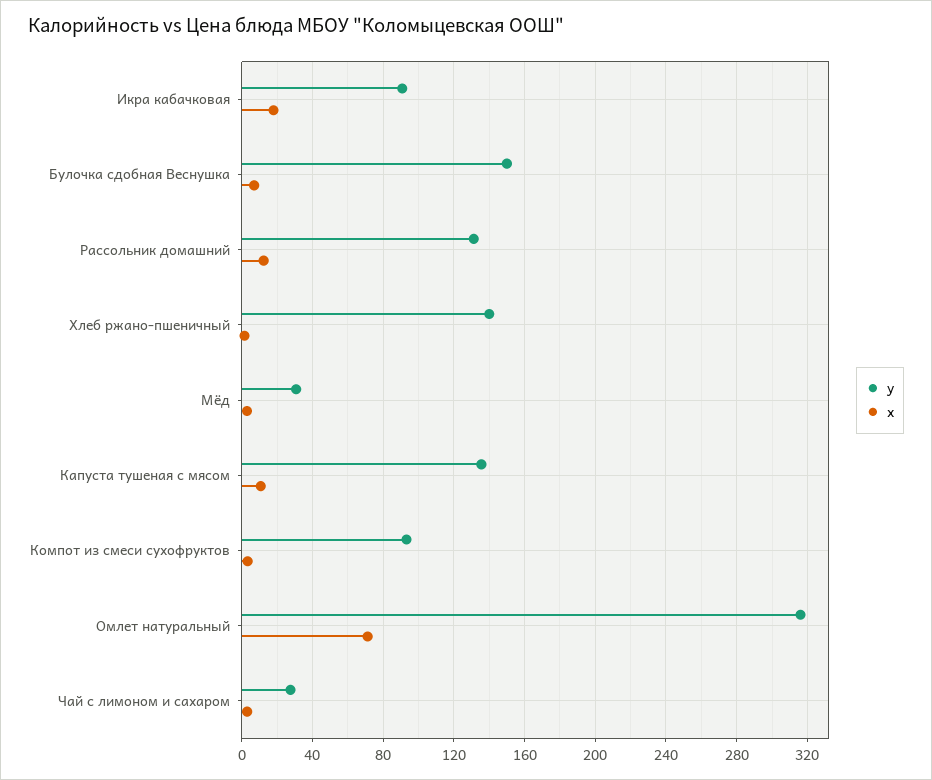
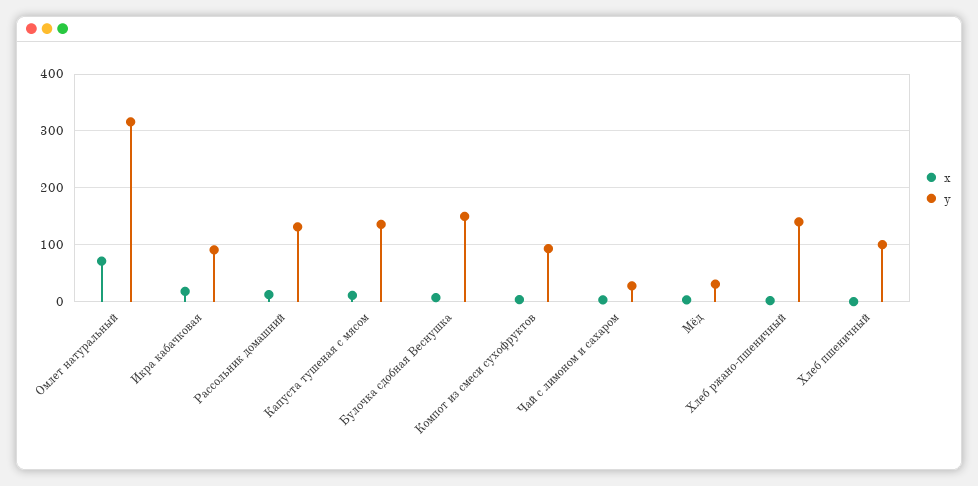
  {
    "y": {
      "Икра кабачковая": 90,
      "Булочка сдобная Веснушка": 150,
      "Рассольник домашний": 130,
      "Хлеб ржано-пшеничный": 140,
      "Мёд": 30,
      "Капуста тушеная с мясом": 135,
      "Компот из смеси сухофруктов": 95,
      "Омлет натуральный": 315,
-     "Чай с лимоном и сахаром": 30
+     "Чай с лимоном и сахаром": 30,
+     "Хлеб пшеничный": 100
    },
    "x": {
      "Икра кабачковая": 20,
      "Булочка сдобная Веснушка": 5,
      "Рассольник домашний": 10,
      "Хлеб ржано-пшеничный": 0,
      "Мёд": 5,
      "Капуста тушеная с мясом": 10,
      "Компот из смеси сухофруктов": 5,
      "Омлет натуральный": 70,
-     "Чай с лимоном и сахаром": 5
+     "Чай с лимоном и сахаром": 5,
+     "Хлеб пшеничный": 0
    }
  }

